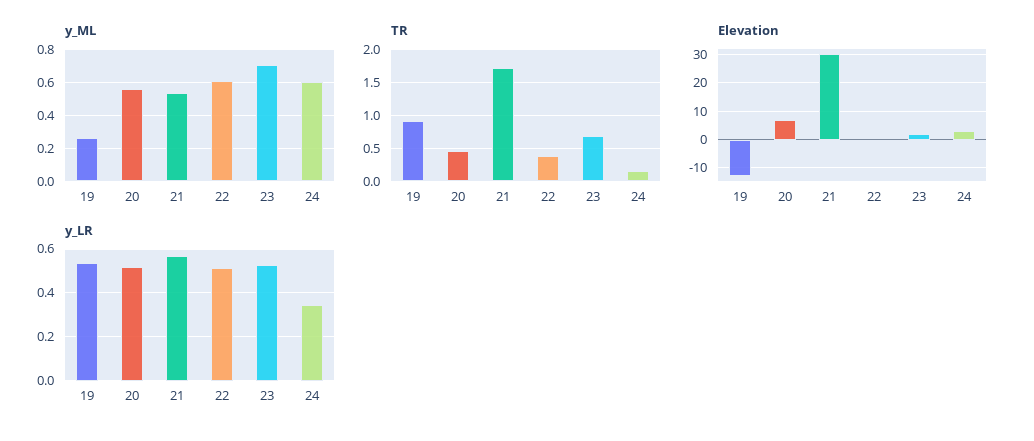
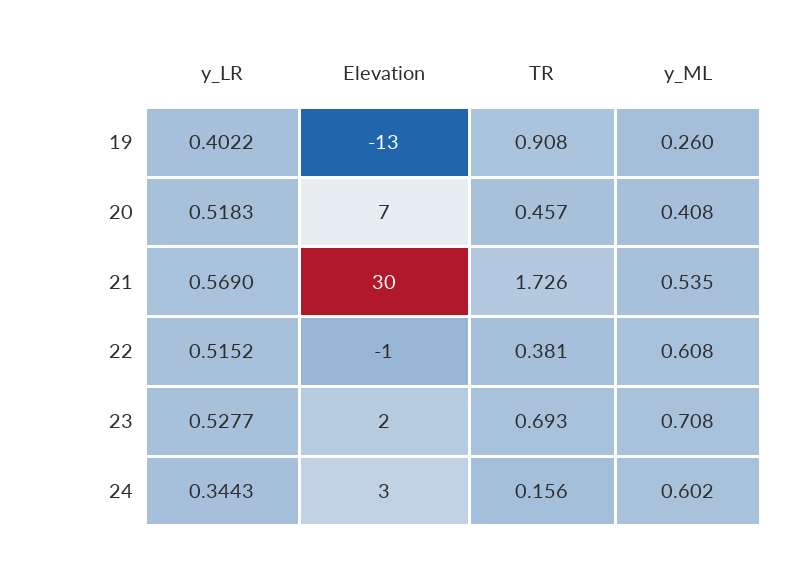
  {
    "y_ML": {
      "19": 0.26,
-     "20": 0.55,
+     "20": 0.408,
      "21": 0.535,
      "22": 0.608,
      "23": 0.708,
      "24": 0.602
    },
    "TR": {
      "19": 0.908,
      "20": 0.457,
      "21": 1.726,
      "22": 0.381,
      "23": 0.693,
      "24": 0.156
    },
    "Elevation": {
      "19": -13,
      "20": 7,
      "21": 30,
      "22": -1,
      "23": 2,
      "24": 3
    },
    "y_LR": {
-     "19": 0.55,
+     "19": 0.4022,
      "20": 0.5183,
      "21": 0.569,
      "22": 0.5152,
      "23": 0.5277,
      "24": 0.3443
    }
  }

